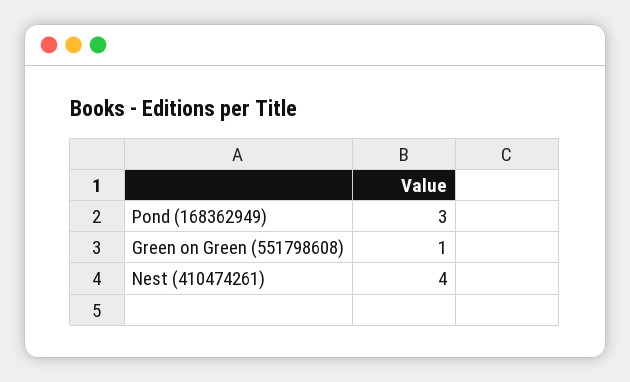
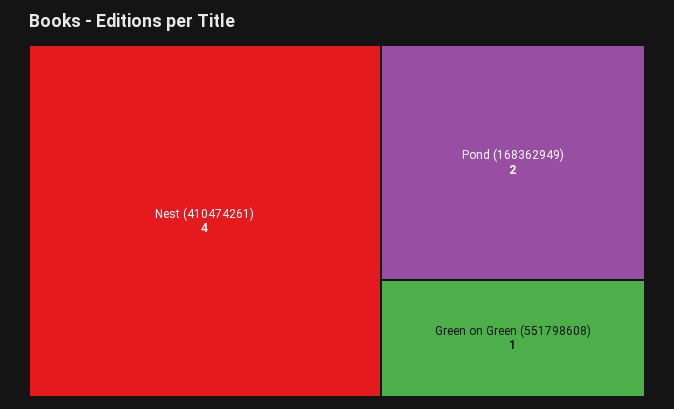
  {
-   "Pond (168362949)": 3,
+   "Pond (168362949)": 2,
    "Green on Green (551798608)": 1,
    "Nest (410474261)": 4
  }

